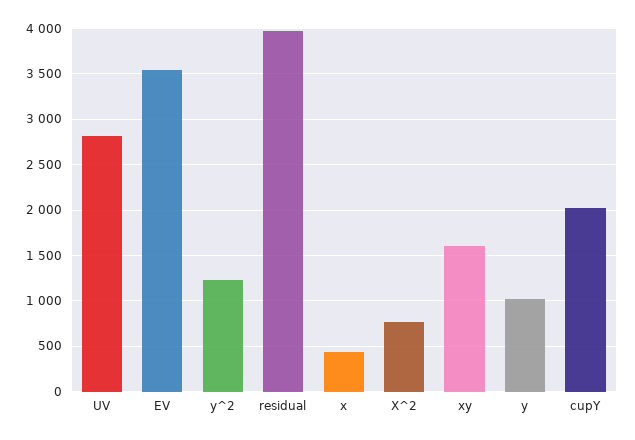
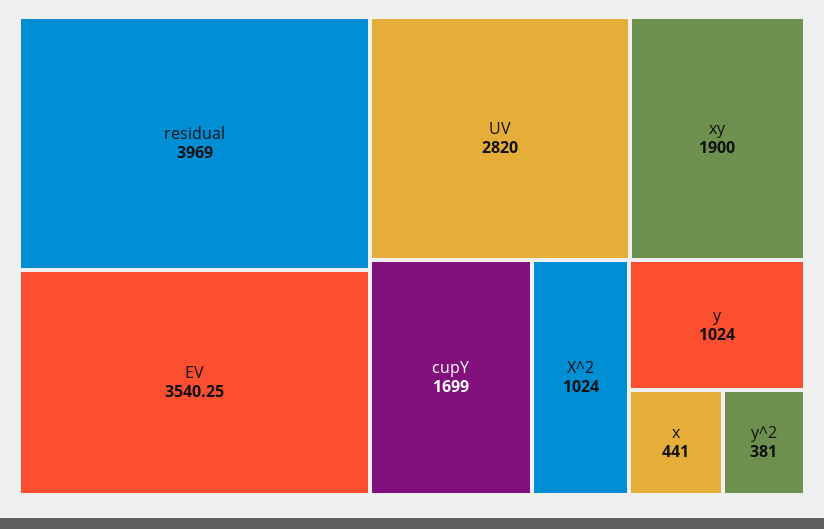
  {
    "UV": 2820,
    "EV": 3540.25,
-   "y^2": 1200,
+   "y^2": 381,
    "residual": 3969,
    "x": 441,
-   "X^2": 800,
+   "X^2": 1024,
-   "xy": 1600,
+   "xy": 1900,
    "y": 1024,
-   "cupY": 2000
+   "cupY": 1699
  }

